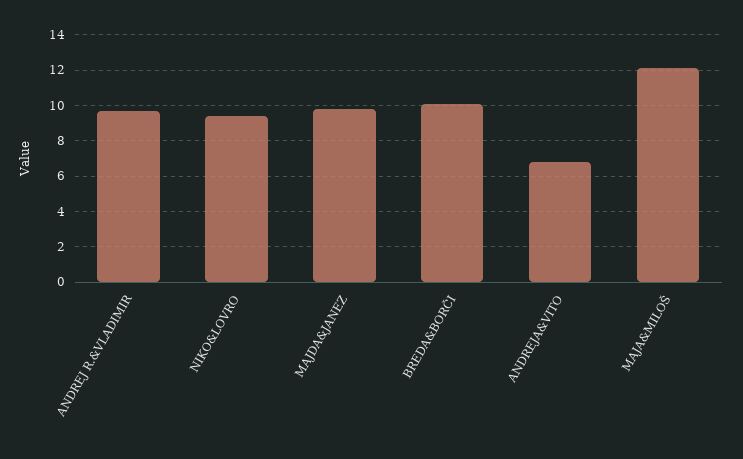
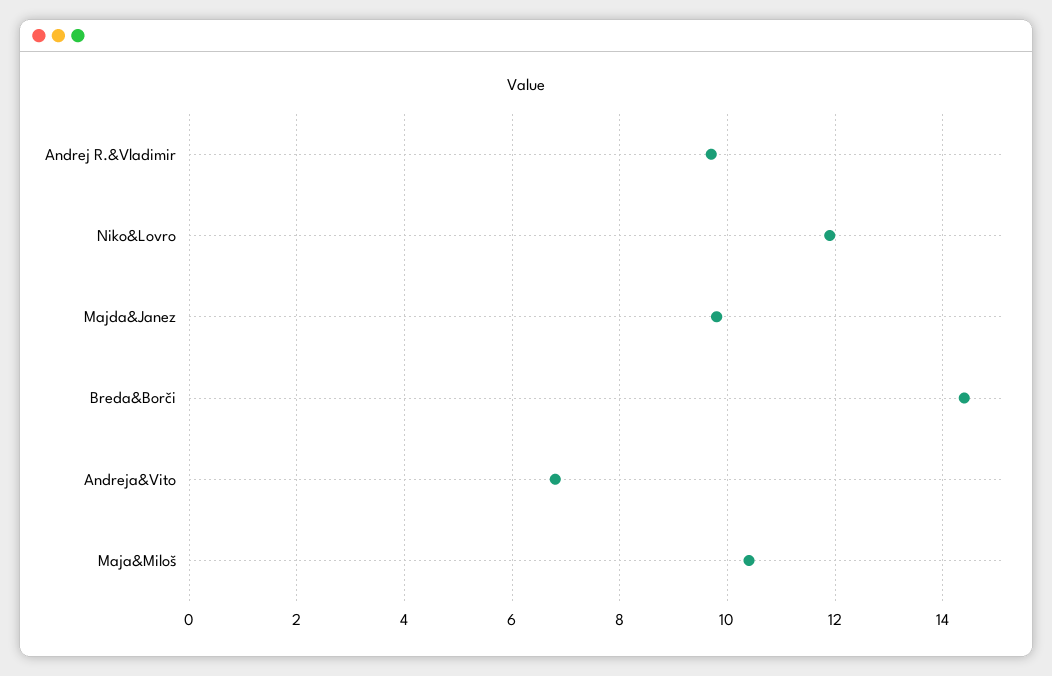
  {
    "ANDREJ R.&VLADIMIR": 9.5,
-   "NIKO&LOVRO": 9.5,
+   "NIKO&LOVRO": 12,
    "MAJDA&JANEZ": 10,
-   "BREDA&BORČI": 10,
+   "BREDA&BORČI": 14.5,
    "ANDREJA&VITO": 7,
-   "MAJA&MILOŠ": 12
+   "MAJA&MILOŠ": 10.5
  }

